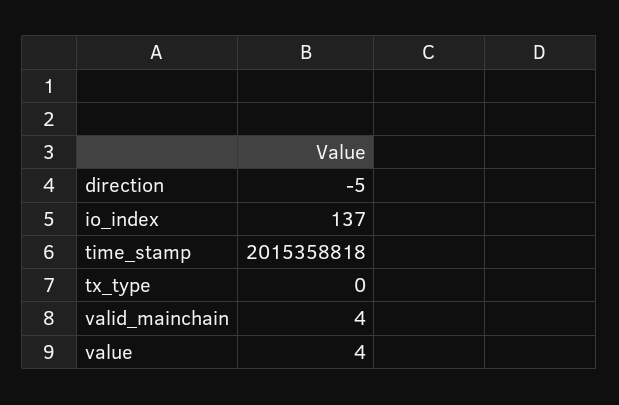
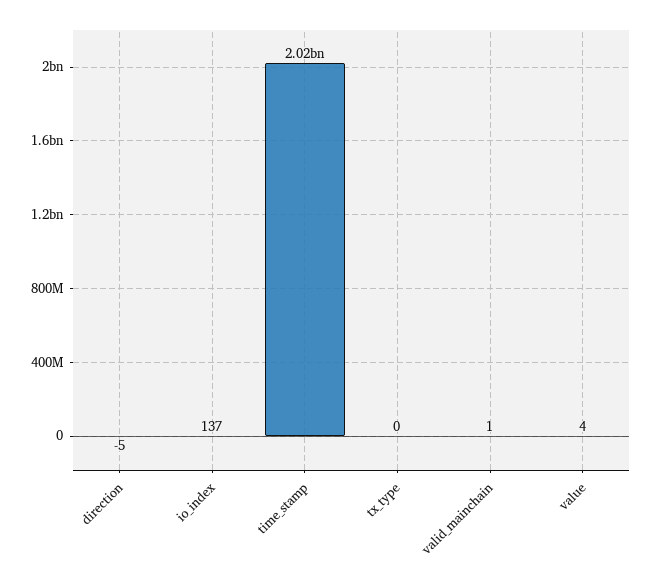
  {
    "direction": -5,
    "io_index": 137,
    "time_stamp": 2015358818,
    "tx_type": 0,
-   "valid_mainchain": 4,
+   "valid_mainchain": 1,
    "value": 4
  }

